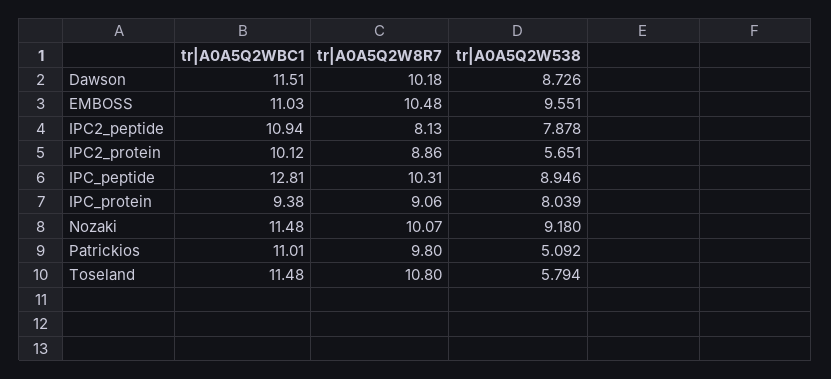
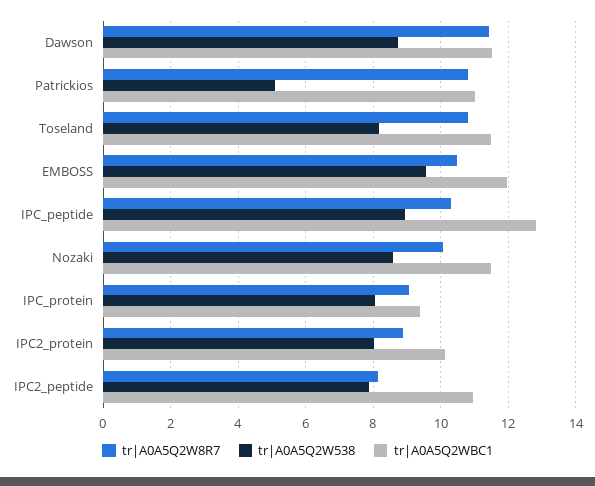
  {
    "tr|A0A5Q2WBC1": {
      "Dawson": 11.51,
-     "EMBOSS": 11.03,
+     "EMBOSS": 12,
      "IPC2_peptide": 10.94,
      "IPC2_protein": 10.12,
      "IPC_peptide": 12.81,
      "IPC_protein": 9.38,
      "Nozaki": 11.48,
      "Patrickios": 11.01,
      "Toseland": 11.48
    },
    "tr|A0A5Q2W8R7": {
-     "Dawson": 10.18,
+     "Dawson": 11.4,
      "EMBOSS": 10.48,
      "IPC2_peptide": 8.13,
      "IPC2_protein": 8.86,
      "IPC_peptide": 10.31,
      "IPC_protein": 9.06,
      "Nozaki": 10.07,
-     "Patrickios": 9.8,
+     "Patrickios": 10.8,
      "Toseland": 10.8
    },
    "tr|A0A5Q2W538": {
      "Dawson": 8.726,
      "EMBOSS": 9.551,
      "IPC2_peptide": 7.878,
-     "IPC2_protein": 5.651,
+     "IPC2_protein": 8,
      "IPC_peptide": 8.946,
      "IPC_protein": 8.039,
-     "Nozaki": 9.18,
+     "Nozaki": 8.6,
      "Patrickios": 5.092,
-     "Toseland": 5.794
+     "Toseland": 8.2
    }
  }

